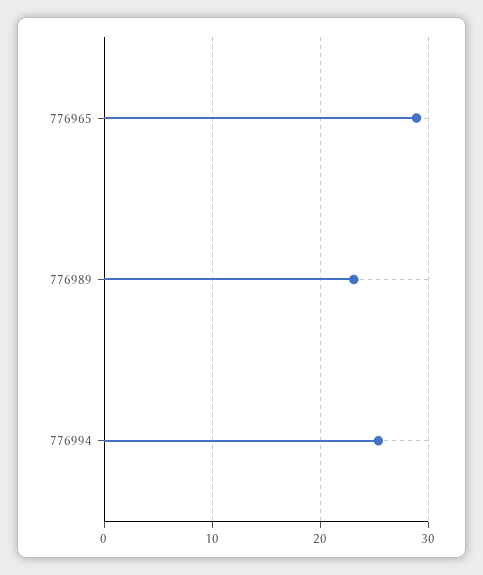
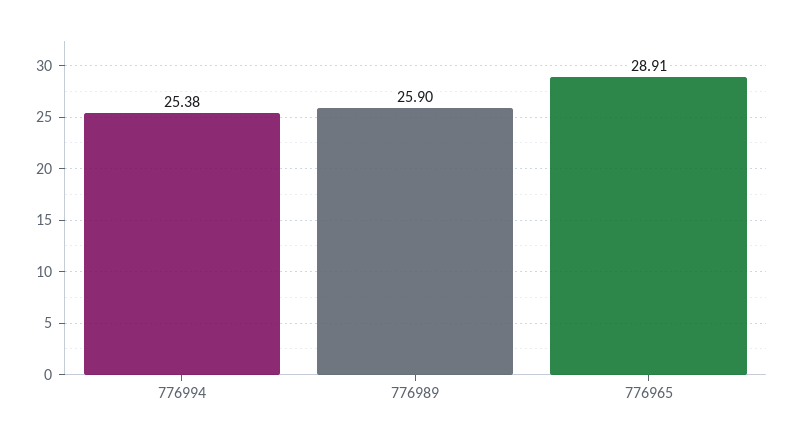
  {
    "776965": 28.91,
-   "776989": 23,
+   "776989": 25.9,
    "776994": 25.38
  }

